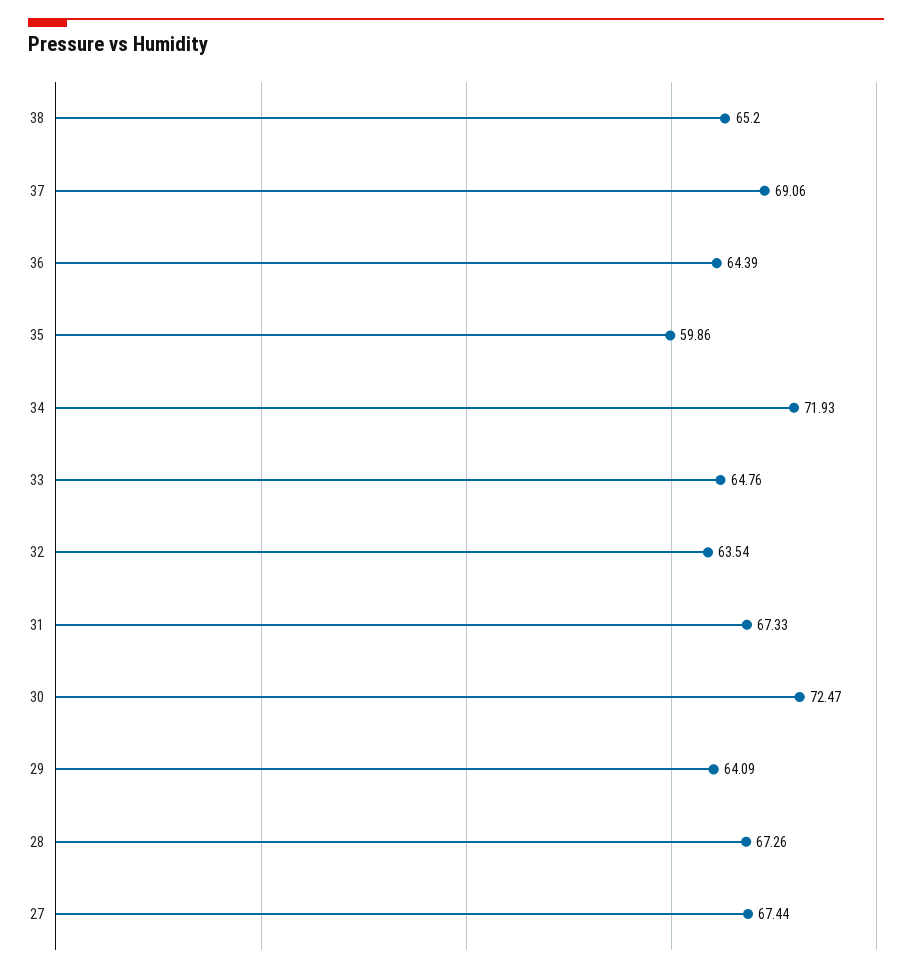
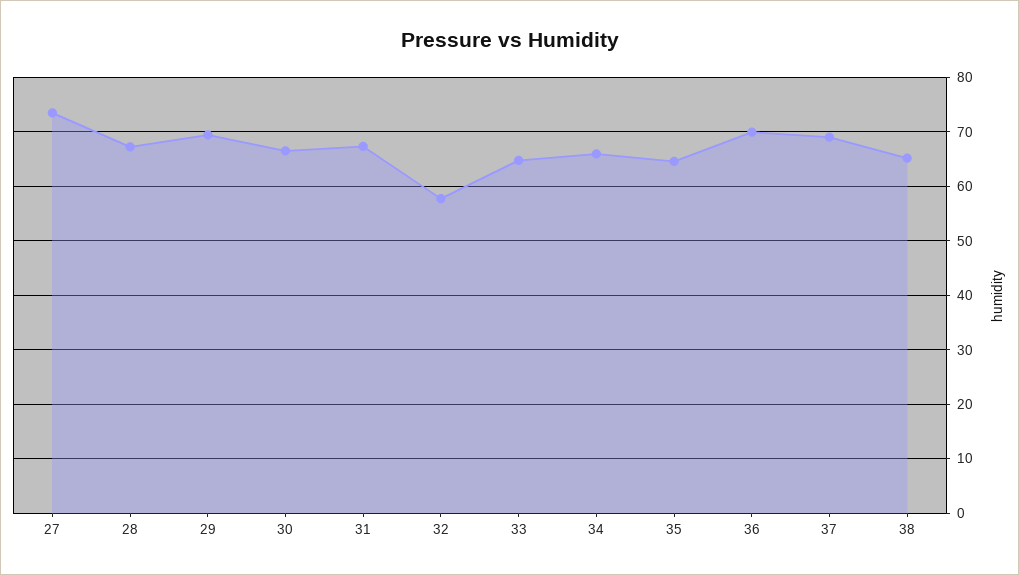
  {
    "38": 65.2,
    "37": 69.06,
-   "36": 64.39,
+   "36": 70,
-   "35": 59.86,
+   "35": 64,
-   "34": 71.93,
+   "34": 66,
    "33": 64.76,
-   "32": 63.54,
+   "32": 58,
    "31": 67.33,
-   "30": 72.47,
+   "30": 66,
-   "29": 64.09,
+   "29": 70,
    "28": 67.26,
-   "27": 67.44
+   "27": 74
  }

